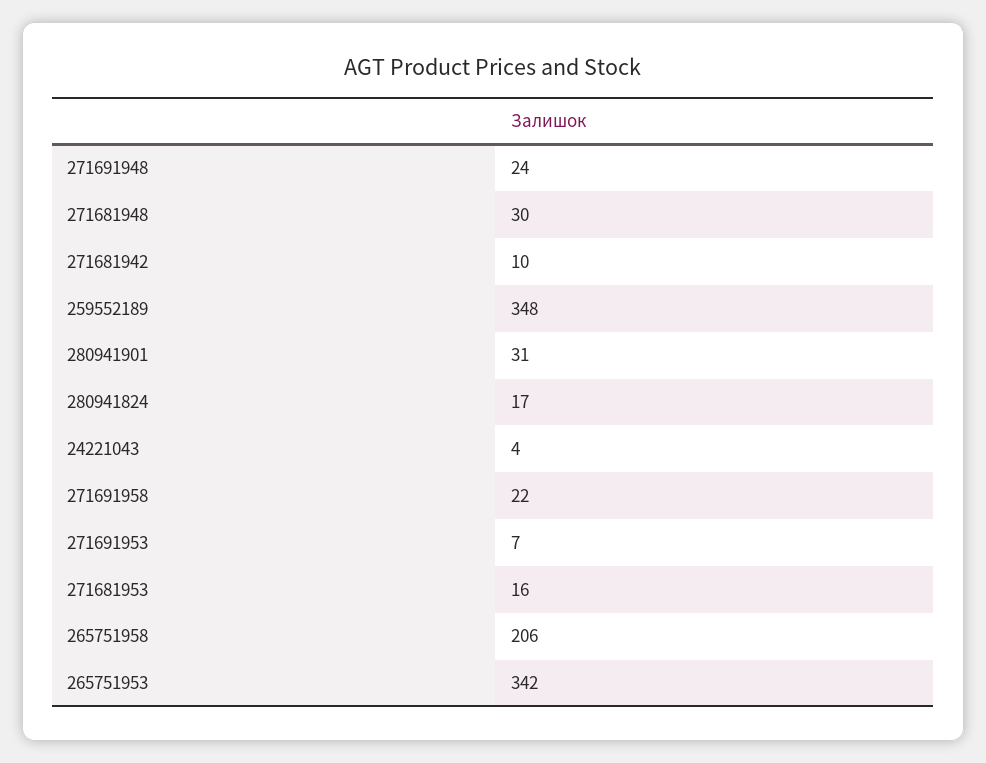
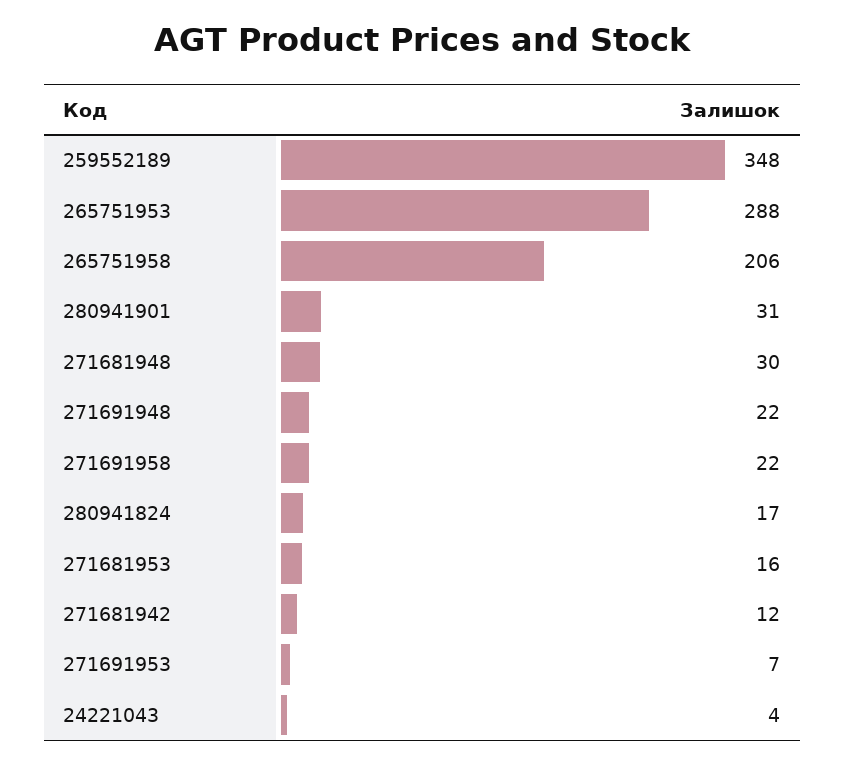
  {
-   "271691948": 24,
+   "271691948": 22,
    "271681948": 30,
-   "271681942": 10,
+   "271681942": 12,
    "259552189": 348,
    "280941901": 31,
    "280941824": 17,
    "24221043": 4,
    "271691958": 22,
    "271691953": 7,
    "271681953": 16,
    "265751958": 206,
-   "265751953": 342
+   "265751953": 288
  }

